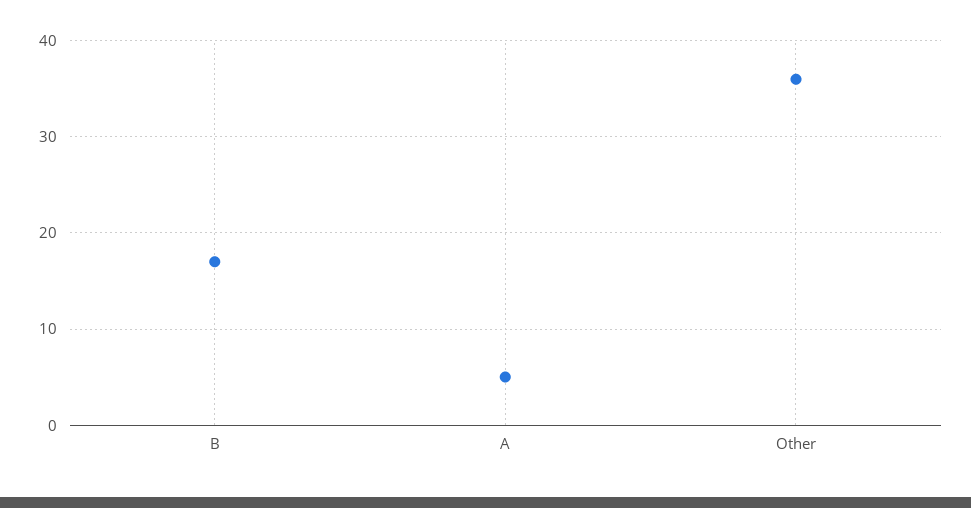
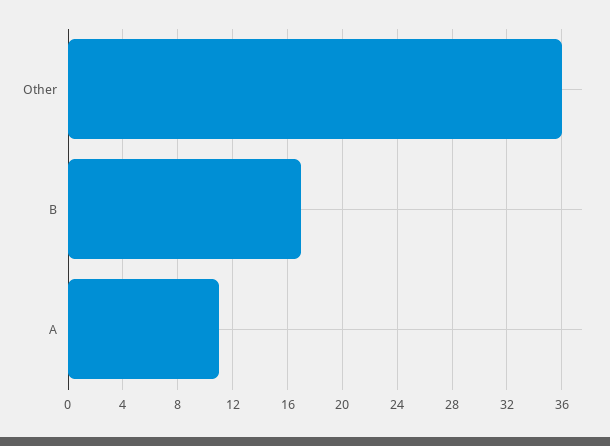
  {
    "B": 17,
-   "A": 5,
+   "A": 11,
    "Other": 36
  }

